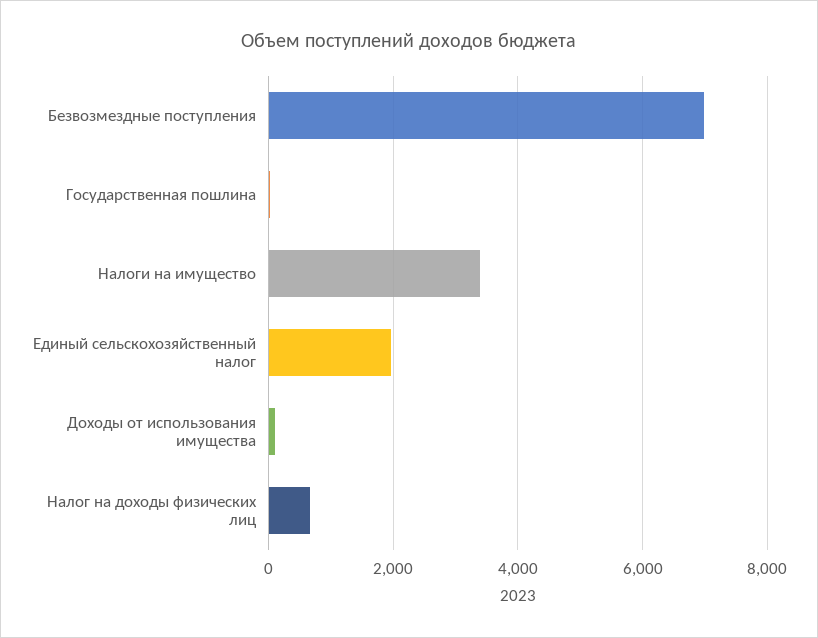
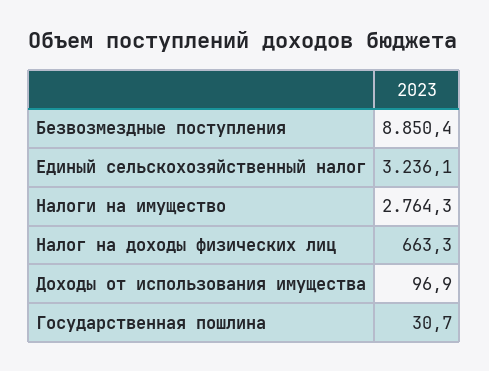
  {
-   "Безвозмездные поступления": 7000,
+   "Безвозмездные поступления": 8850.4,
    "Государственная пошлина": 30.7,
-   "Налоги на имущество": 3400,
+   "Налоги на имущество": 2764.3,
-   "Единый сельскохозяйственный налог": 2000,
+   "Единый сельскохозяйственный налог": 3236.1,
    "Доходы от использования имущества": 96.9,
    "Налог на доходы физических лиц": 663.3
  }

